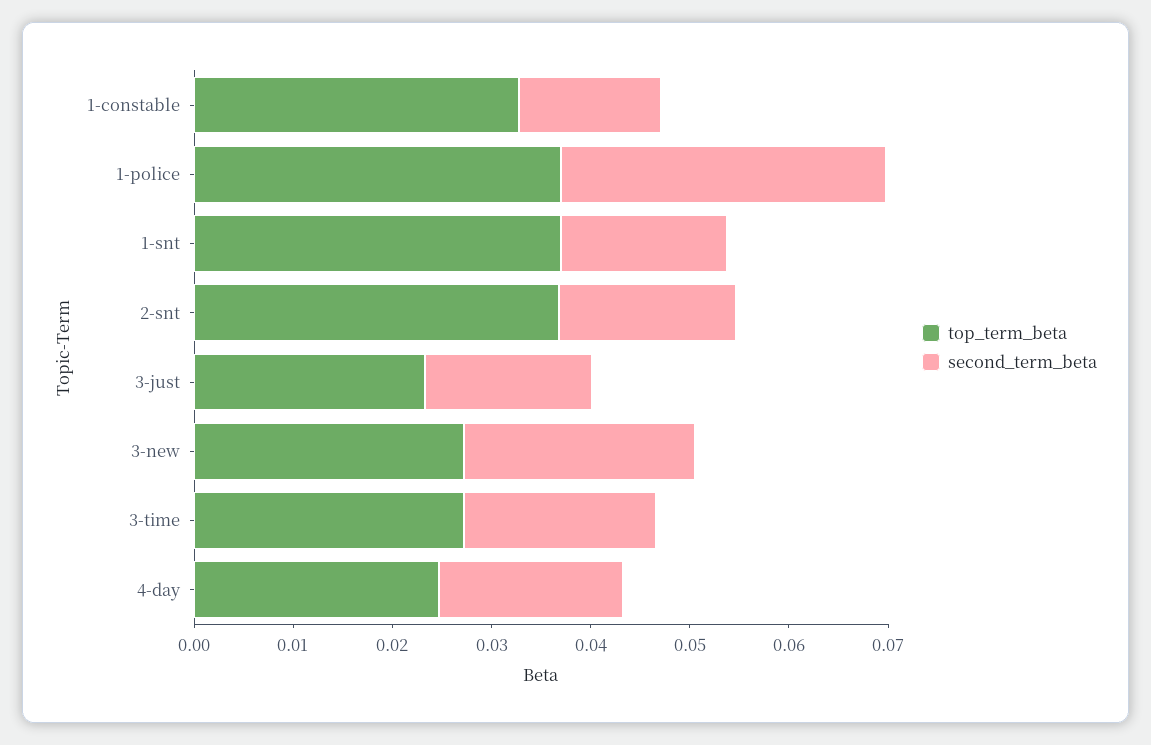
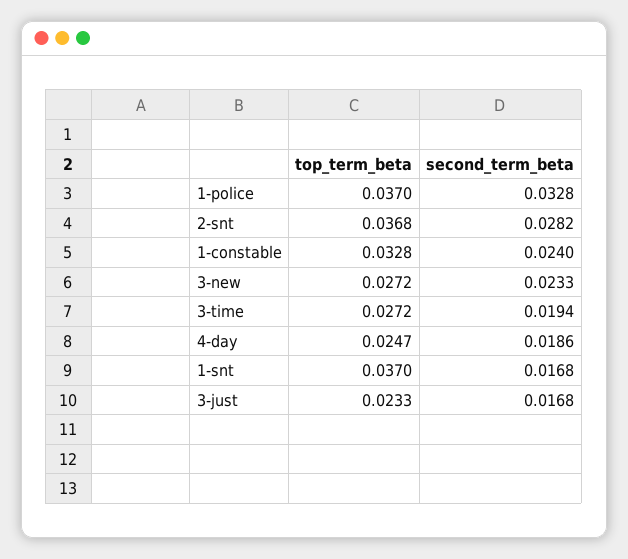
  {
    "top_term_beta": {
      "1-constable": 0.0328,
      "1-police": 0.037,
      "1-snt": 0.037,
      "2-snt": 0.0368,
      "3-just": 0.0233,
      "3-new": 0.0272,
      "3-time": 0.0272,
      "4-day": 0.0247
    },
    "second_term_beta": {
-     "1-constable": 0.014,
+     "1-constable": 0.024,
      "1-police": 0.0328,
      "1-snt": 0.0168,
-     "2-snt": 0.018,
+     "2-snt": 0.0282,
      "3-just": 0.0168,
      "3-new": 0.0233,
      "3-time": 0.0194,
      "4-day": 0.0186
    }
  }

